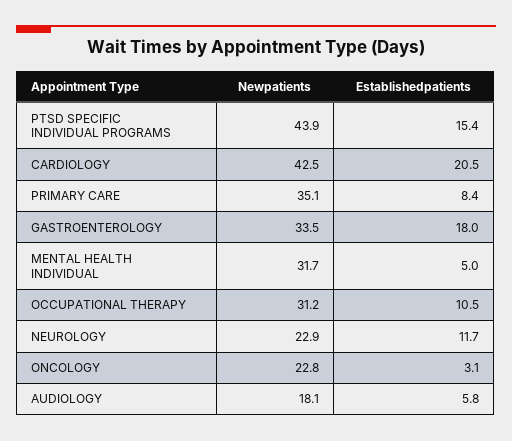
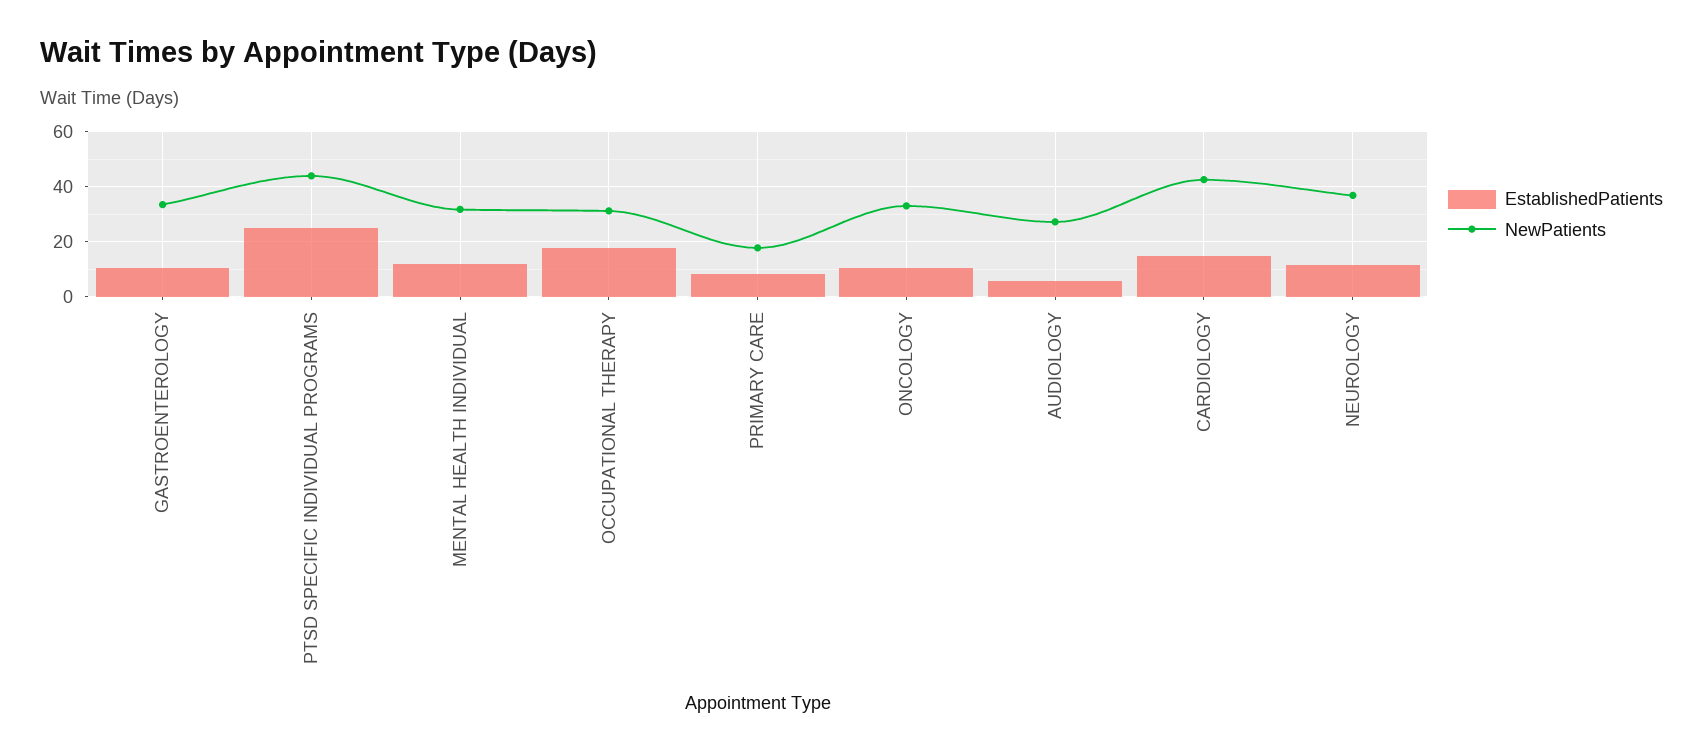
  {
    "Newpatients": {
      "PTSD SPECIFIC INDIVIDUAL PROGRAMS": 43.9,
      "CARDIOLOGY": 42.5,
-     "PRIMARY CARE": 35.1,
+     "PRIMARY CARE": 17.5,
      "GASTROENTEROLOGY": 33.5,
      "MENTAL HEALTH INDIVIDUAL": 31.7,
      "OCCUPATIONAL THERAPY": 31.2,
-     "NEUROLOGY": 22.9,
+     "NEUROLOGY": 37.5,
-     "ONCOLOGY": 22.8,
+     "ONCOLOGY": 32.5,
-     "AUDIOLOGY": 18.1
+     "AUDIOLOGY": 27.5
    },
    "Establishedpatients": {
-     "PTSD SPECIFIC INDIVIDUAL PROGRAMS": 15.4,
+     "PTSD SPECIFIC INDIVIDUAL PROGRAMS": 25,
-     "CARDIOLOGY": 20.5,
+     "CARDIOLOGY": 15,
      "PRIMARY CARE": 8.4,
-     "GASTROENTEROLOGY": 18,
+     "GASTROENTEROLOGY": 10,
-     "MENTAL HEALTH INDIVIDUAL": 5,
+     "MENTAL HEALTH INDIVIDUAL": 12.5,
-     "OCCUPATIONAL THERAPY": 10.5,
+     "OCCUPATIONAL THERAPY": 17.5,
      "NEUROLOGY": 11.7,
-     "ONCOLOGY": 3.1,
+     "ONCOLOGY": 10,
      "AUDIOLOGY": 5.8
    }
  }

